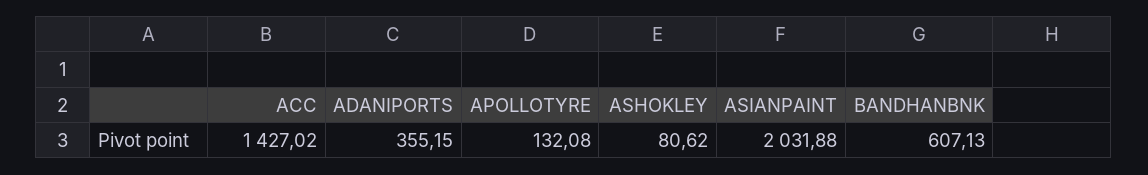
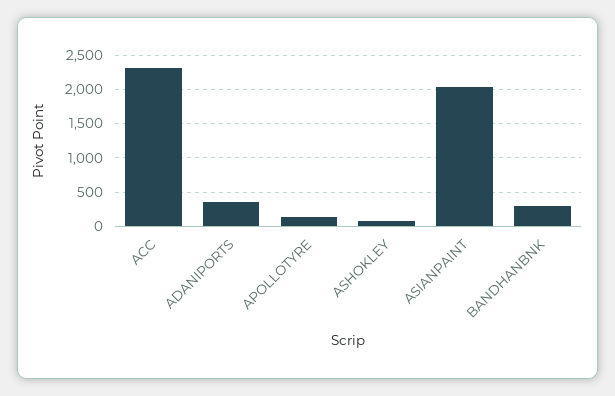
  {
-   "ACC": 1427.02,
+   "ACC": 2300,
    "ADANIPORTS": 355.15,
    "APOLLOTYRE": 132.08,
    "ASHOKLEY": 80.62,
    "ASIANPAINT": 2031.88,
-   "BANDHANBNK": 607.13
+   "BANDHANBNK": 300
  }

